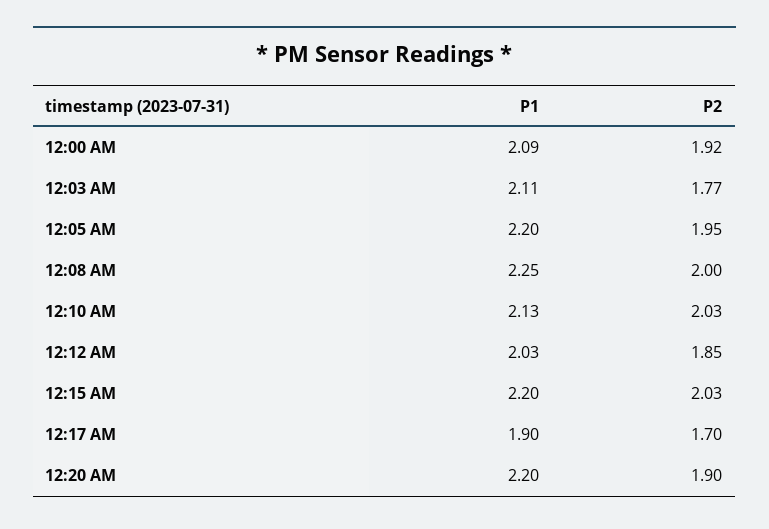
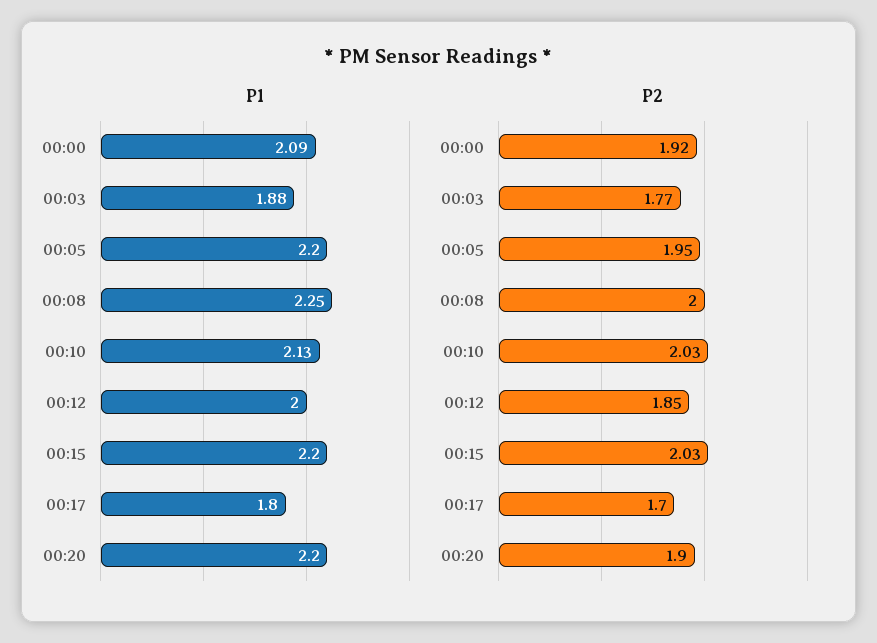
  {
    "P1": {
      "12:00 AM": 2.09,
-     "12:03 AM": 2.11,
+     "12:03 AM": 1.88,
      "12:05 AM": 2.2,
      "12:08 AM": 2.25,
      "12:10 AM": 2.13,
-     "12:12 AM": 2.03,
+     "12:12 AM": 2,
      "12:15 AM": 2.2,
-     "12:17 AM": 1.9,
+     "12:17 AM": 1.8,
      "12:20 AM": 2.2
    },
    "P2": {
      "12:00 AM": 1.92,
      "12:03 AM": 1.77,
      "12:05 AM": 1.95,
      "12:08 AM": 2,
      "12:10 AM": 2.03,
      "12:12 AM": 1.85,
      "12:15 AM": 2.03,
      "12:17 AM": 1.7,
      "12:20 AM": 1.9
    }
  }

